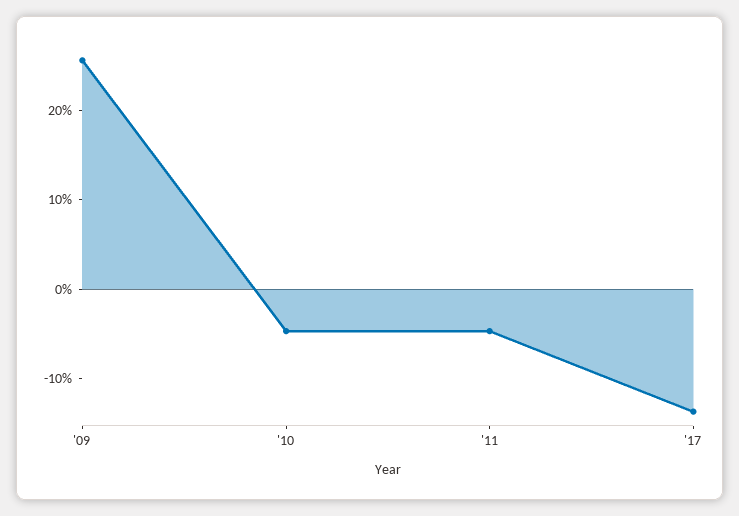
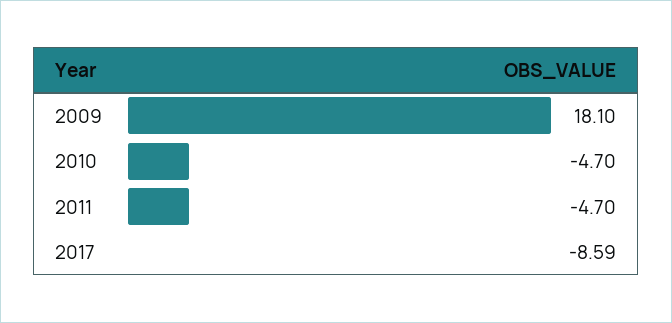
  {
-   "'09": 26,
+   "'09": 18.1,
    "'10": -4.7,
    "'11": -4.7,
-   "'17": -14
+   "'17": -8.59
  }

